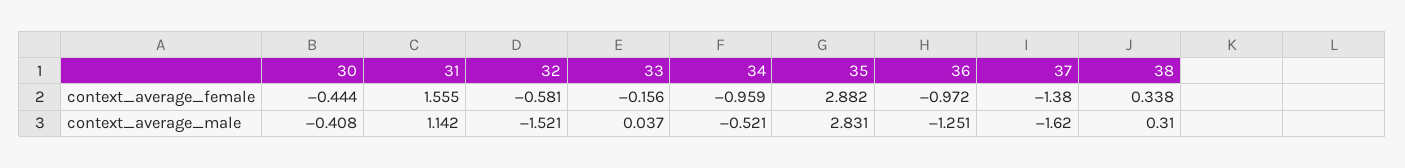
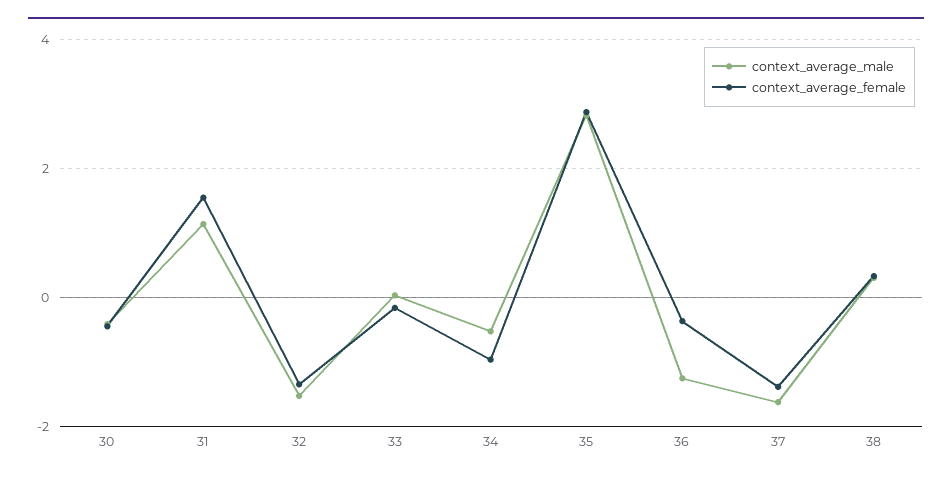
  {
    "context_average_female": {
      "30": -0.444,
      "31": 1.555,
-     "32": -0.581,
+     "32": -1.4,
      "33": -0.156,
      "34": -0.959,
      "35": 2.882,
-     "36": -0.972,
+     "36": -0.4,
      "37": -1.38,
      "38": 0.338
    },
    "context_average_male": {
      "30": -0.408,
      "31": 1.142,
      "32": -1.521,
      "33": 0.037,
      "34": -0.521,
      "35": 2.831,
      "36": -1.251,
      "37": -1.62,
      "38": 0.31
    }
  }

